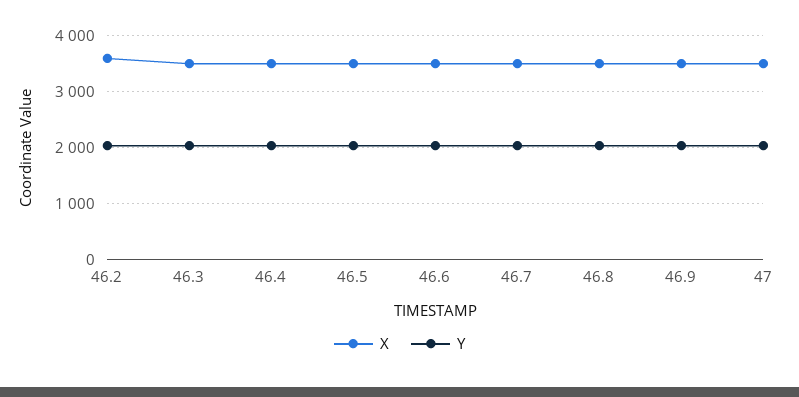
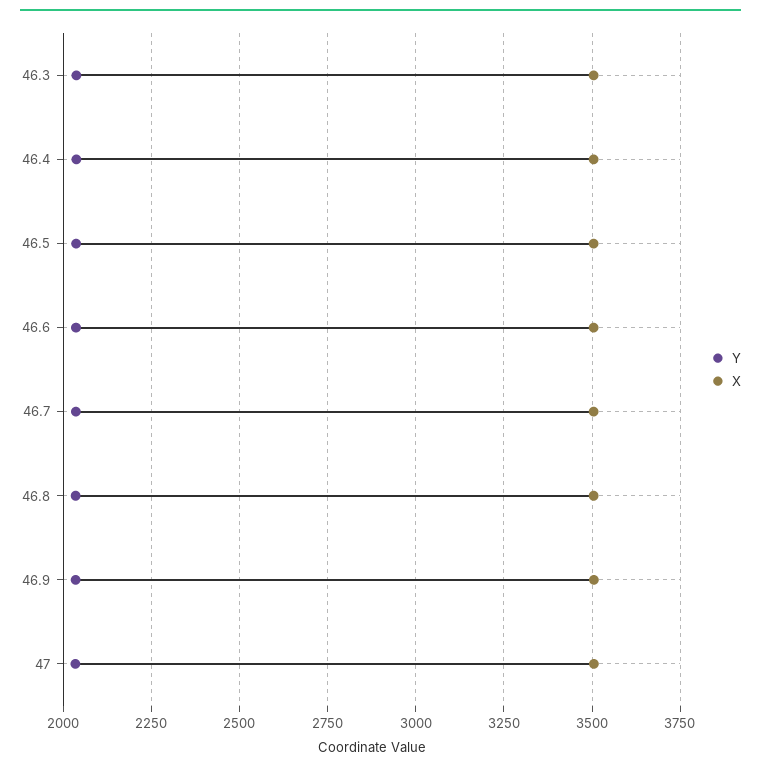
  {
    "X": {
-     "46.2": 3600,
      "46.3": 3500,
      "46.4": 3500,
      "46.5": 3500,
      "46.6": 3500,
      "46.7": 3500,
      "46.8": 3500,
      "46.9": 3500,
      "47": 3500
    },
    "Y": {
-     "46.2": 2000,
      "46.3": 2050,
      "46.4": 2025,
      "46.5": 2025,
      "46.6": 2025,
      "46.7": 2025,
      "46.8": 2025,
      "46.9": 2025,
      "47": 2025
    }
  }

